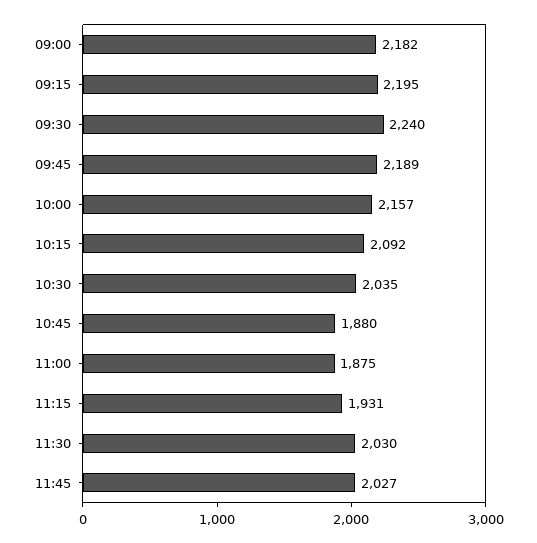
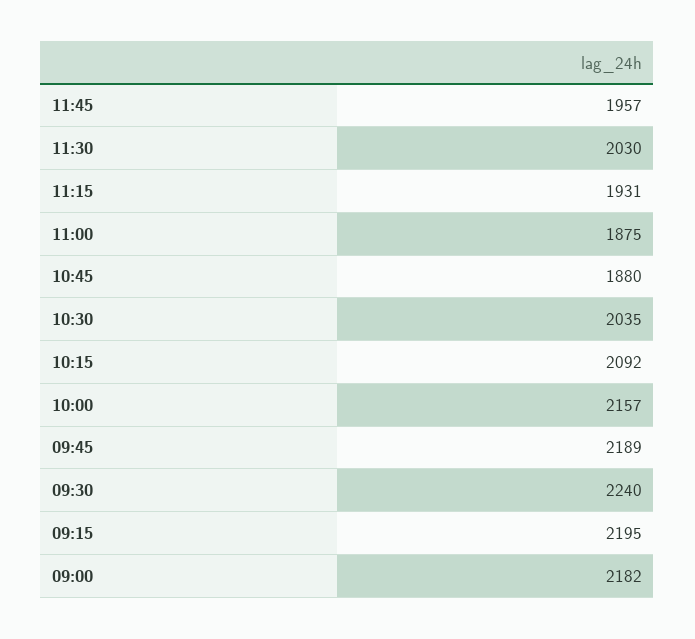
  {
    "09:00": 2182,
    "09:15": 2195,
    "09:30": 2240,
    "09:45": 2189,
    "10:00": 2157,
    "10:15": 2092,
    "10:30": 2035,
    "10:45": 1880,
    "11:00": 1875,
    "11:15": 1931,
    "11:30": 2030,
-   "11:45": 2027
+   "11:45": 1957
  }

